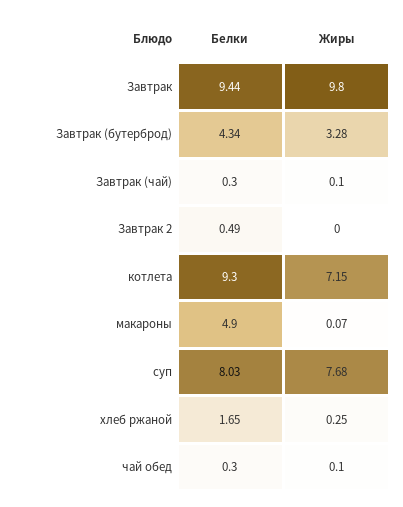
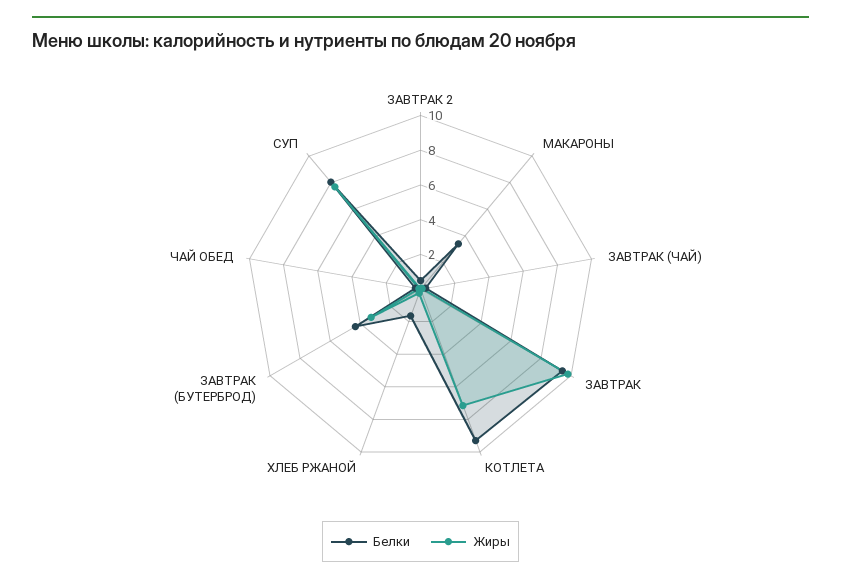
  {
    "Белки": {
      "Завтрак": 9.44,
      "Завтрак (бутерброд)": 4.34,
      "Завтрак (чай)": 0.3,
      "Завтрак 2": 0.49,
      "котлета": 9.3,
-     "макароны": 4.9,
+     "макароны": 3.5,
      "суп": 8.03,
      "хлеб ржаной": 1.65,
      "чай обед": 0.3
    },
    "Жиры": {
      "Завтрак": 9.8,
      "Завтрак (бутерброд)": 3.28,
      "Завтрак (чай)": 0.1,
      "Завтрак 2": 0,
      "котлета": 7.15,
      "макароны": 0.07,
      "суп": 7.68,
      "хлеб ржаной": 0.25,
      "чай обед": 0.1
    }
  }

